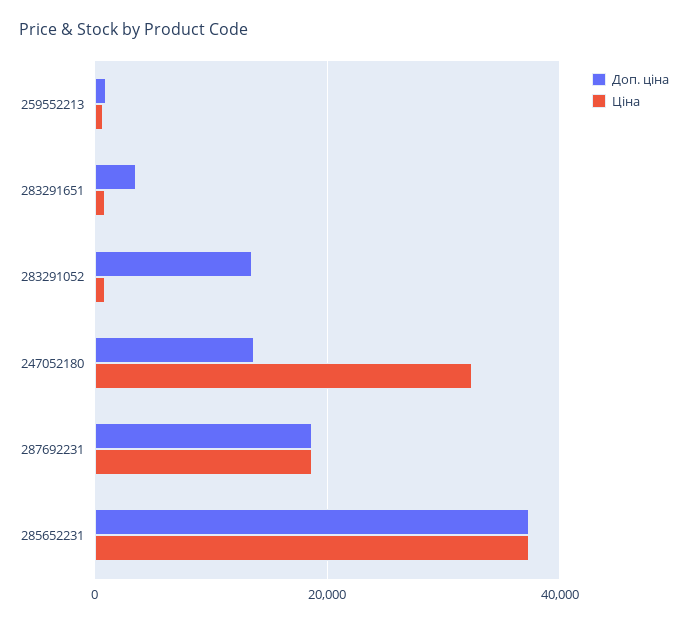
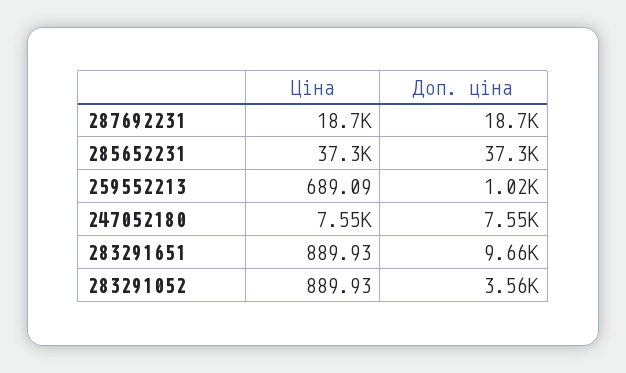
  {
    "Доп. ціна": {
      "259552213": 1020,
-     "283291651": 4000,
+     "283291651": 9660,
-     "283291052": 14000,
+     "283291052": 3560,
-     "247052180": 14000,
+     "247052180": 7550,
      "287692231": 18700,
      "285652231": 37300
    },
    "Ціна": {
      "259552213": 689.09,
      "283291651": 889.93,
      "283291052": 889.93,
-     "247052180": 32000,
+     "247052180": 7550,
      "287692231": 18700,
      "285652231": 37300
    }
  }

